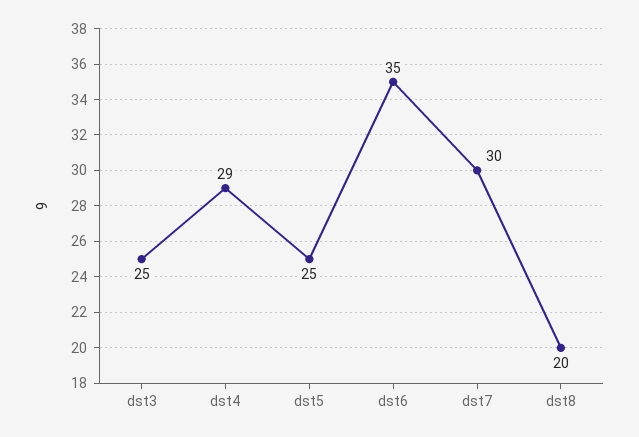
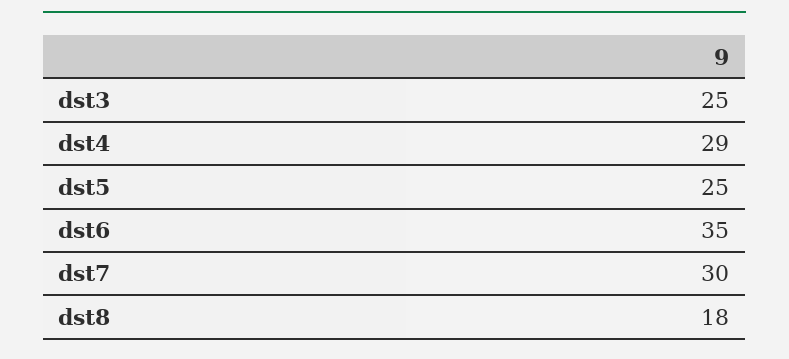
  {
    "dst3": 25,
    "dst4": 29,
    "dst5": 25,
    "dst6": 35,
    "dst7": 30,
-   "dst8": 20
+   "dst8": 18
  }

